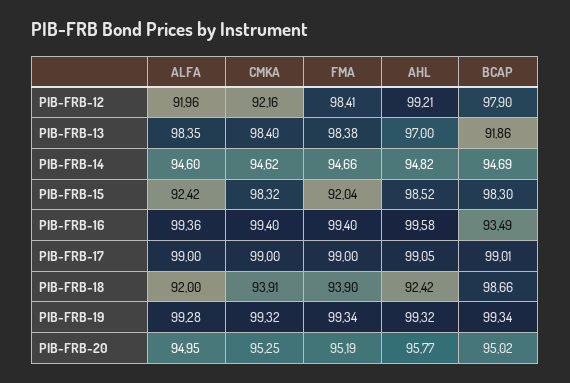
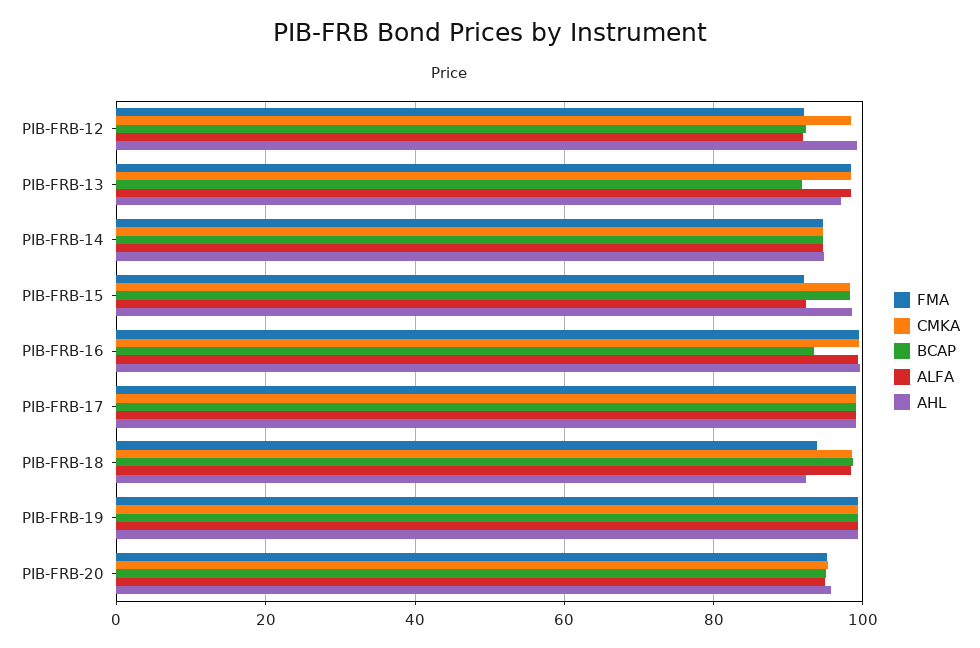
  {
    "ALFA": {
      "PIB-FRB-12": 91.96,
      "PIB-FRB-13": 98.35,
      "PIB-FRB-14": 94.6,
      "PIB-FRB-15": 92.42,
      "PIB-FRB-16": 99.36,
      "PIB-FRB-17": 99,
-     "PIB-FRB-18": 92,
+     "PIB-FRB-18": 98,
      "PIB-FRB-19": 99.28,
      "PIB-FRB-20": 94.95
    },
    "CMKA": {
-     "PIB-FRB-12": 92.16,
+     "PIB-FRB-12": 98,
      "PIB-FRB-13": 98.4,
      "PIB-FRB-14": 94.62,
      "PIB-FRB-15": 98.32,
      "PIB-FRB-16": 99.4,
      "PIB-FRB-17": 99,
-     "PIB-FRB-18": 93.91,
+     "PIB-FRB-18": 98,
      "PIB-FRB-19": 99.32,
      "PIB-FRB-20": 95.25
    },
    "FMA": {
-     "PIB-FRB-12": 98.41,
+     "PIB-FRB-12": 92,
      "PIB-FRB-13": 98.38,
      "PIB-FRB-14": 94.66,
      "PIB-FRB-15": 92.04,
      "PIB-FRB-16": 99.4,
      "PIB-FRB-17": 99,
      "PIB-FRB-18": 93.9,
      "PIB-FRB-19": 99.34,
      "PIB-FRB-20": 95.19
    },
    "AHL": {
      "PIB-FRB-12": 99.21,
      "PIB-FRB-13": 97,
      "PIB-FRB-14": 94.82,
      "PIB-FRB-15": 98.52,
      "PIB-FRB-16": 99.58,
      "PIB-FRB-17": 99.05,
      "PIB-FRB-18": 92.42,
      "PIB-FRB-19": 99.32,
      "PIB-FRB-20": 95.77
    },
    "BCAP": {
-     "PIB-FRB-12": 97.9,
+     "PIB-FRB-12": 92,
      "PIB-FRB-13": 91.86,
      "PIB-FRB-14": 94.69,
      "PIB-FRB-15": 98.3,
      "PIB-FRB-16": 93.49,
      "PIB-FRB-17": 99.01,
      "PIB-FRB-18": 98.66,
      "PIB-FRB-19": 99.34,
      "PIB-FRB-20": 95.02
    }
  }

